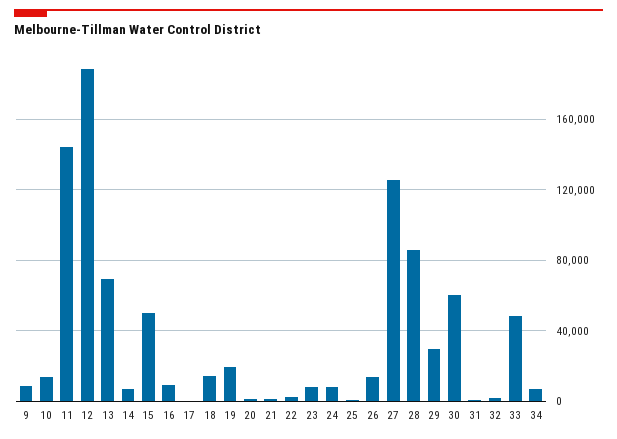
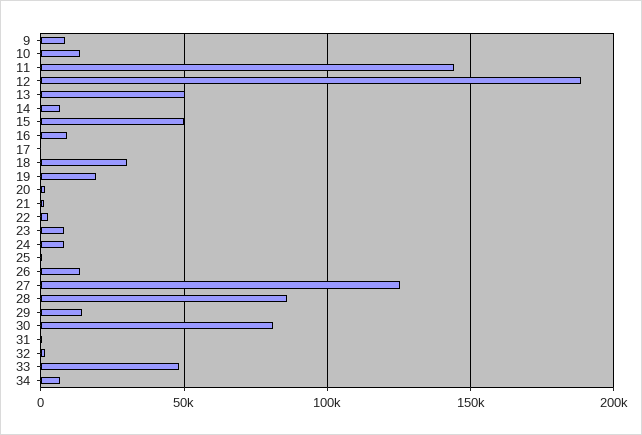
  {
    "9": 10000,
    "10": 15000,
    "11": 145000,
    "12": 190000,
-   "13": 70000,
+   "13": 50000,
    "14": 5000,
    "15": 50000,
    "16": 10000,
    "17": 0,
-   "18": 15000,
+   "18": 30000,
    "19": 20000,
    "20": 0,
    "21": 0,
    "22": 5000,
    "23": 10000,
    "24": 10000,
    "25": 0,
    "26": 15000,
    "27": 125000,
    "28": 85000,
-   "29": 30000,
+   "29": 15000,
-   "30": 60000,
+   "30": 80000,
    "31": 0,
    "32": 0,
    "33": 50000,
    "34": 5000
  }

